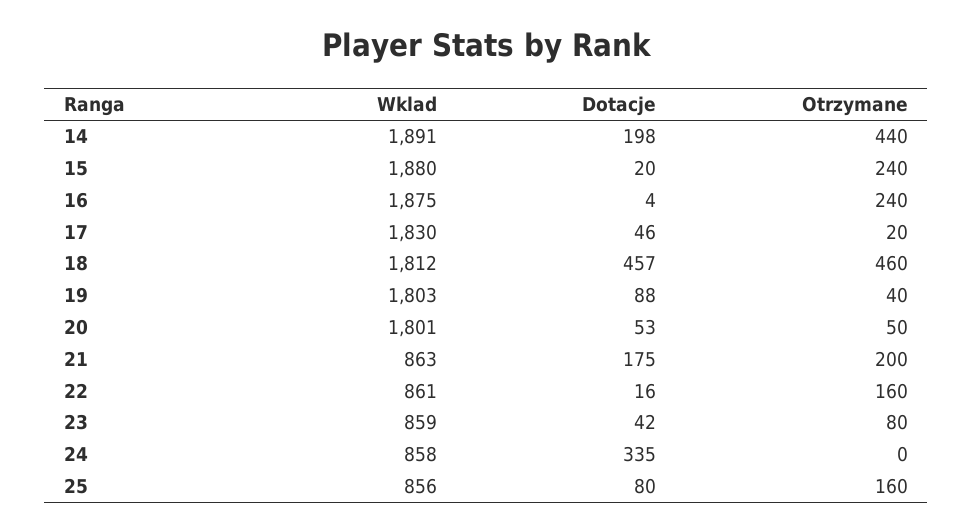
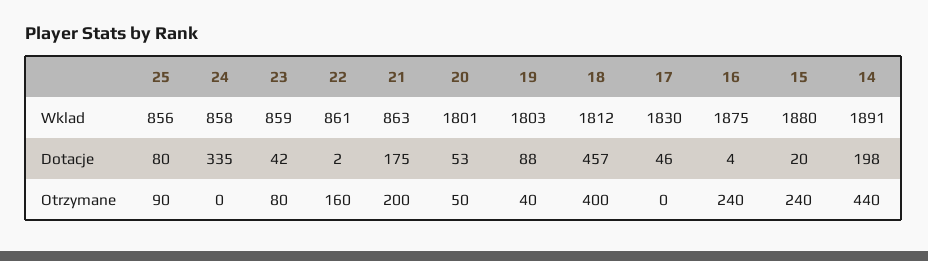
  {
    "Wklad": {
      "14": 1891,
      "15": 1880,
      "16": 1875,
      "17": 1830,
      "18": 1812,
      "19": 1803,
      "20": 1801,
      "21": 863,
      "22": 861,
      "23": 859,
      "24": 858,
      "25": 856
    },
    "Dotacje": {
      "14": 198,
      "15": 20,
      "16": 4,
      "17": 46,
      "18": 457,
      "19": 88,
      "20": 53,
      "21": 175,
-     "22": 16,
+     "22": 2,
      "23": 42,
      "24": 335,
      "25": 80
    },
    "Otrzymane": {
      "14": 440,
      "15": 240,
      "16": 240,
-     "17": 20,
+     "17": 0,
-     "18": 460,
+     "18": 400,
      "19": 40,
      "20": 50,
      "21": 200,
      "22": 160,
      "23": 80,
      "24": 0,
-     "25": 160
+     "25": 90
    }
  }

